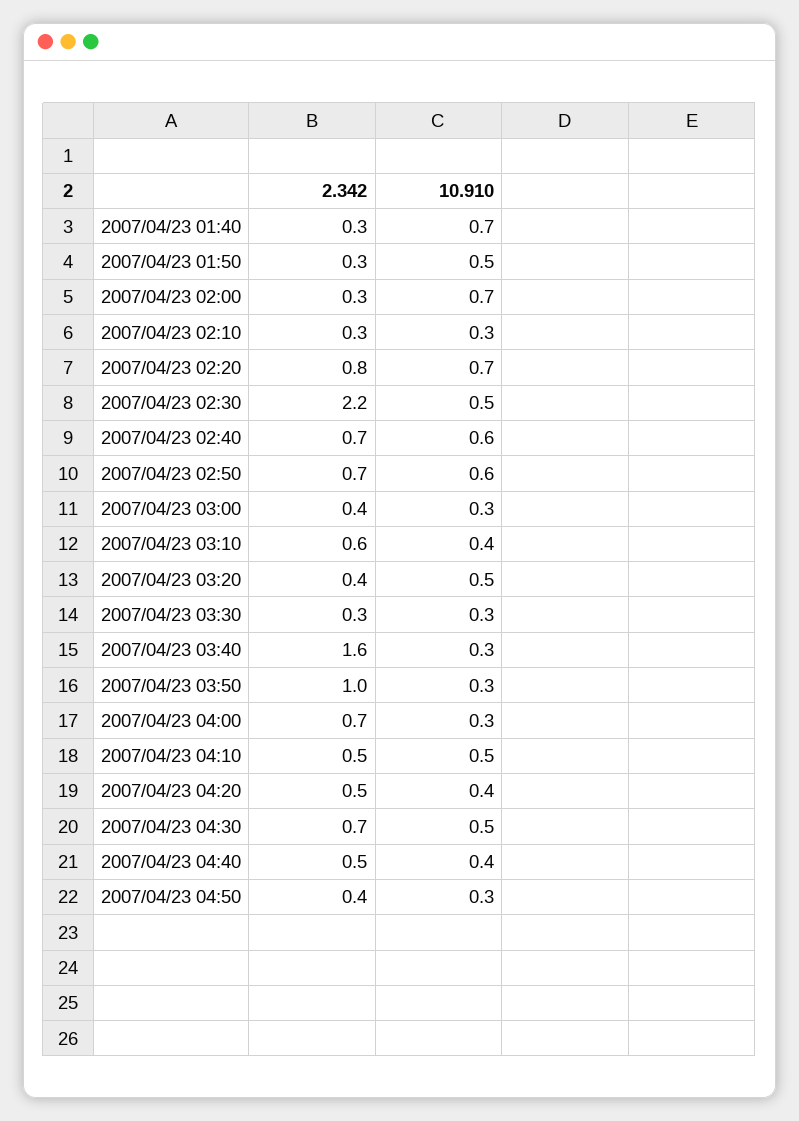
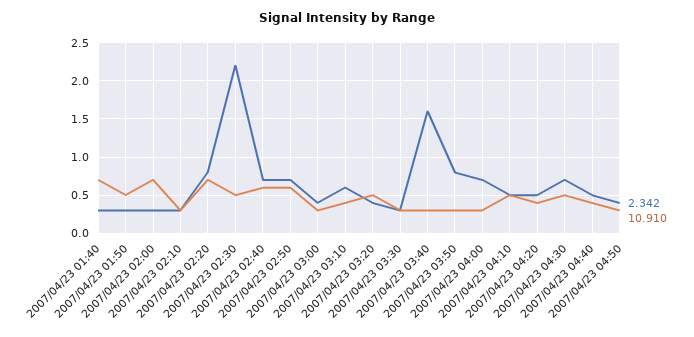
  {
    "2.342": {
      "2007/04/23 01:40": 0.3,
      "2007/04/23 01:50": 0.3,
      "2007/04/23 02:00": 0.3,
      "2007/04/23 02:10": 0.3,
      "2007/04/23 02:20": 0.8,
      "2007/04/23 02:30": 2.2,
      "2007/04/23 02:40": 0.7,
      "2007/04/23 02:50": 0.7,
      "2007/04/23 03:00": 0.4,
      "2007/04/23 03:10": 0.6,
      "2007/04/23 03:20": 0.4,
      "2007/04/23 03:30": 0.3,
      "2007/04/23 03:40": 1.6,
-     "2007/04/23 03:50": 1,
+     "2007/04/23 03:50": 0.8,
      "2007/04/23 04:00": 0.7,
      "2007/04/23 04:10": 0.5,
      "2007/04/23 04:20": 0.5,
      "2007/04/23 04:30": 0.7,
      "2007/04/23 04:40": 0.5,
      "2007/04/23 04:50": 0.4
    },
    "10.910": {
      "2007/04/23 01:40": 0.7,
      "2007/04/23 01:50": 0.5,
      "2007/04/23 02:00": 0.7,
      "2007/04/23 02:10": 0.3,
      "2007/04/23 02:20": 0.7,
      "2007/04/23 02:30": 0.5,
      "2007/04/23 02:40": 0.6,
      "2007/04/23 02:50": 0.6,
      "2007/04/23 03:00": 0.3,
      "2007/04/23 03:10": 0.4,
      "2007/04/23 03:20": 0.5,
      "2007/04/23 03:30": 0.3,
      "2007/04/23 03:40": 0.3,
      "2007/04/23 03:50": 0.3,
      "2007/04/23 04:00": 0.3,
      "2007/04/23 04:10": 0.5,
      "2007/04/23 04:20": 0.4,
      "2007/04/23 04:30": 0.5,
      "2007/04/23 04:40": 0.4,
      "2007/04/23 04:50": 0.3
    }
  }

